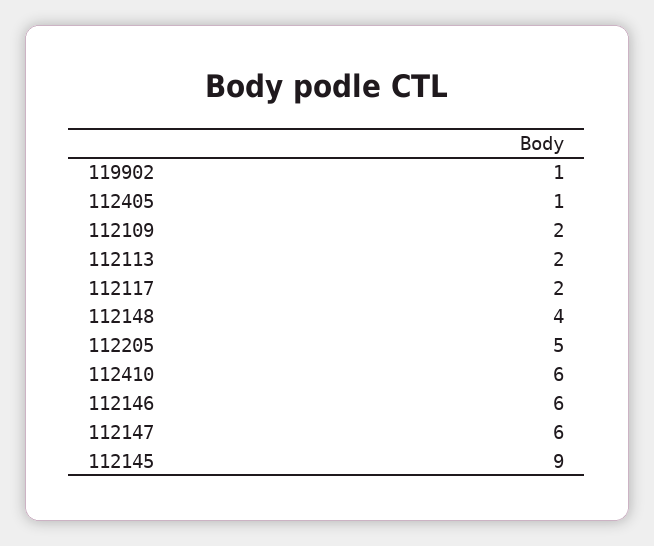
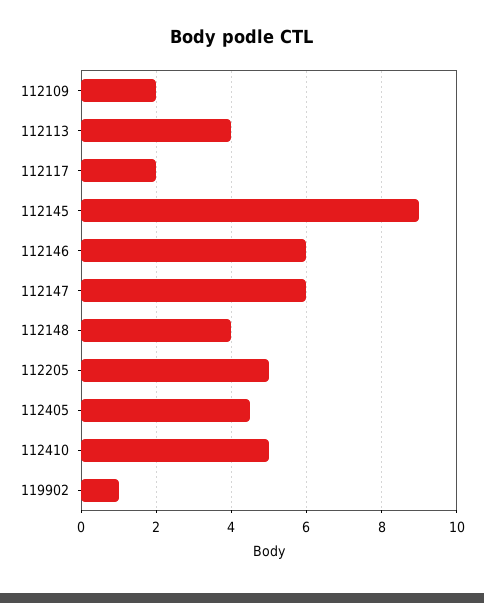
  {
    "119902": 1,
-   "112405": 1,
+   "112405": 4.5,
    "112109": 2,
-   "112113": 2,
+   "112113": 4,
    "112117": 2,
    "112148": 4,
    "112205": 5,
-   "112410": 6,
+   "112410": 5,
    "112146": 6,
    "112147": 6,
    "112145": 9
  }

